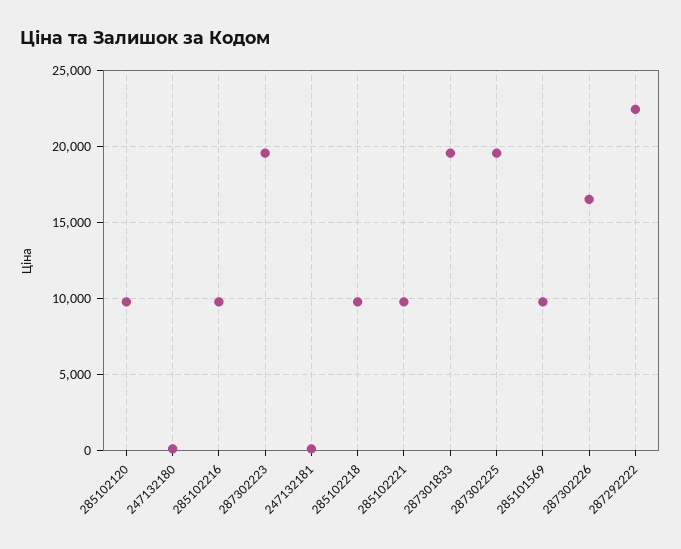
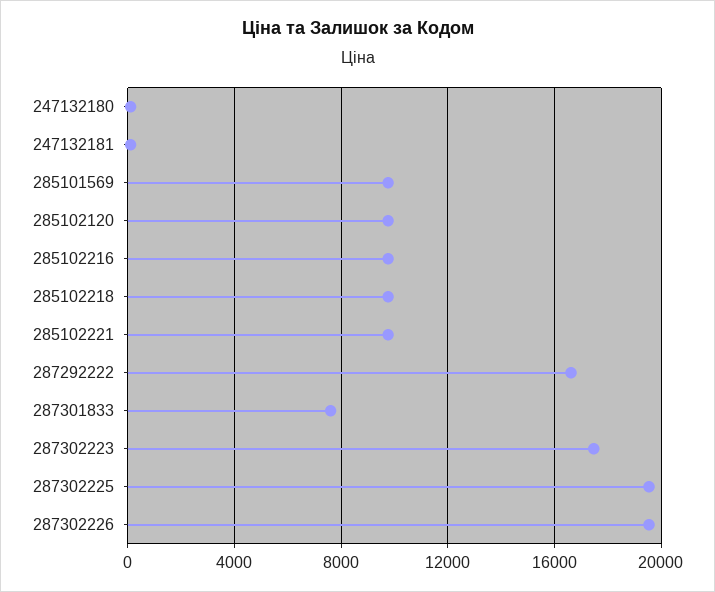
  {
    "285102120": 10000,
    "247132180": 0,
    "285102216": 10000,
-   "287302223": 19500,
+   "287302223": 17500,
    "247132181": 0,
    "285102218": 10000,
    "285102221": 10000,
-   "287301833": 19500,
+   "287301833": 7500,
    "287302225": 19500,
    "285101569": 10000,
-   "287302226": 16500,
+   "287302226": 19500,
-   "287292222": 22500
+   "287292222": 16500
  }

